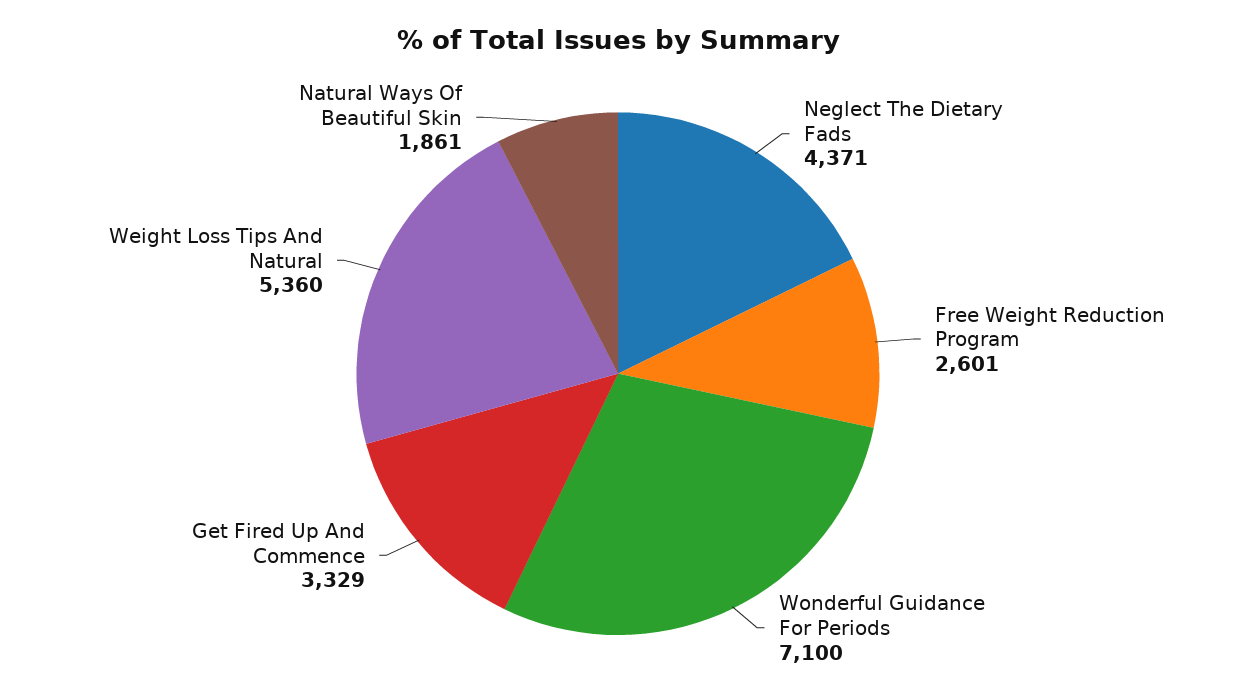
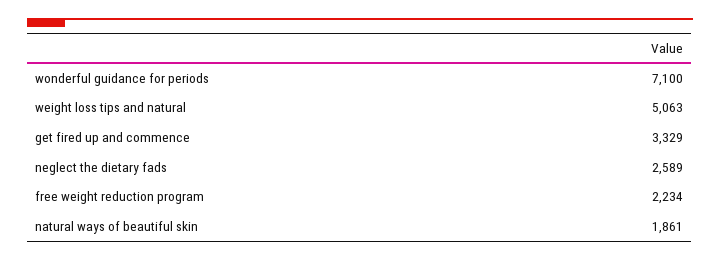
  {
-   "Neglect The Dietary Fads": 4371,
+   "Neglect The Dietary Fads": 2589,
-   "Free Weight Reduction Program": 2601,
+   "Free Weight Reduction Program": 2234,
    "Wonderful Guidance For Periods": 7100,
    "Get Fired Up And Commence": 3329,
-   "Weight Loss Tips And Natural": 5360,
+   "Weight Loss Tips And Natural": 5063,
    "Natural Ways Of Beautiful Skin": 1861
  }

